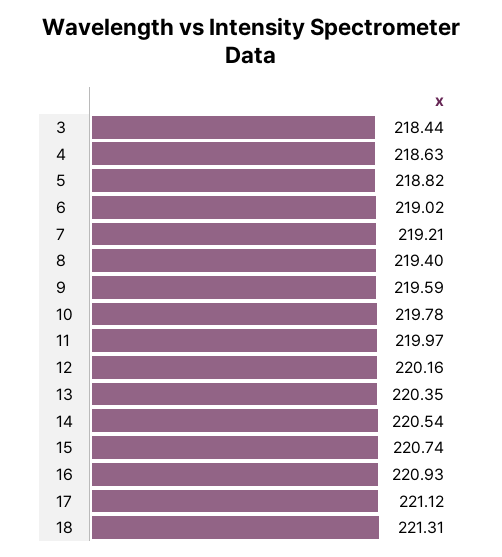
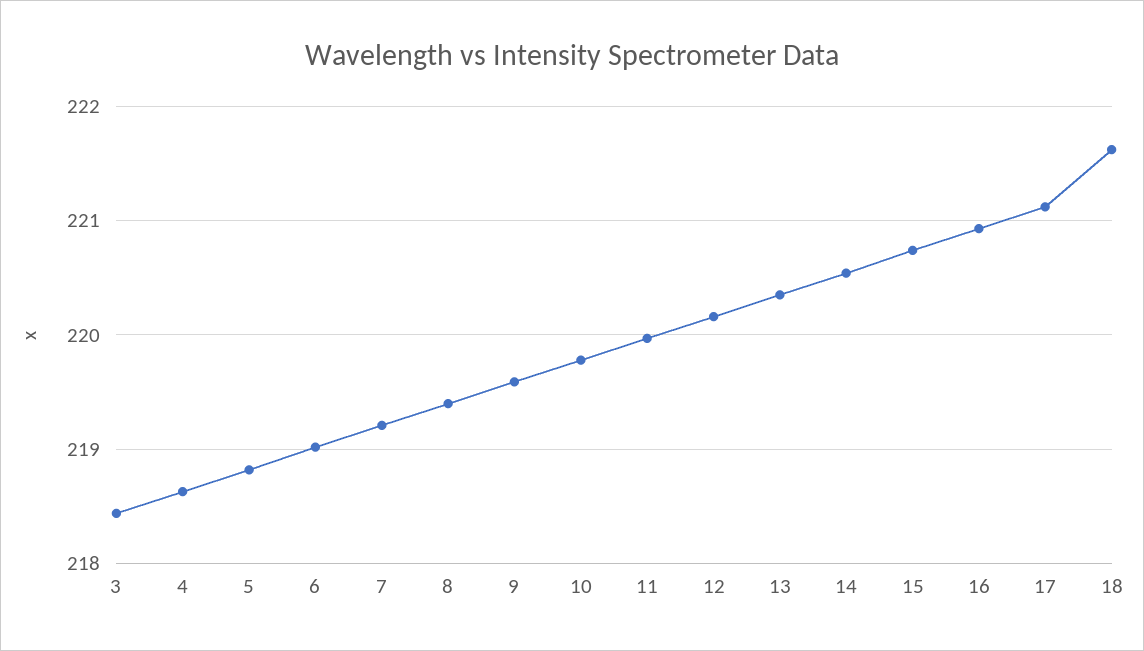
  {
    "3": 218.44,
    "4": 218.63,
    "5": 218.82,
    "6": 219.02,
    "7": 219.21,
    "8": 219.4,
    "9": 219.59,
    "10": 219.78,
    "11": 219.97,
    "12": 220.16,
    "13": 220.35,
    "14": 220.54,
    "15": 220.74,
    "16": 220.93,
    "17": 221.12,
-   "18": 221.31
+   "18": 221.6
  }

